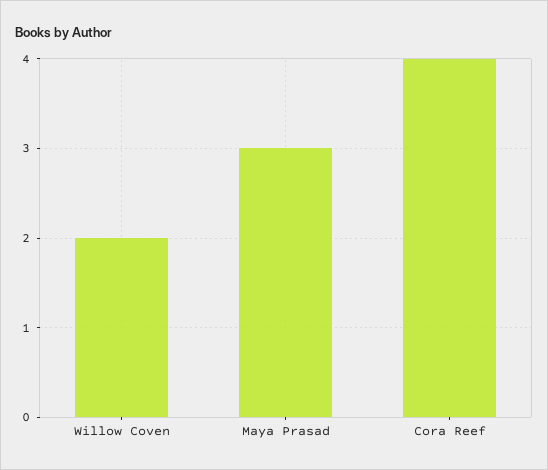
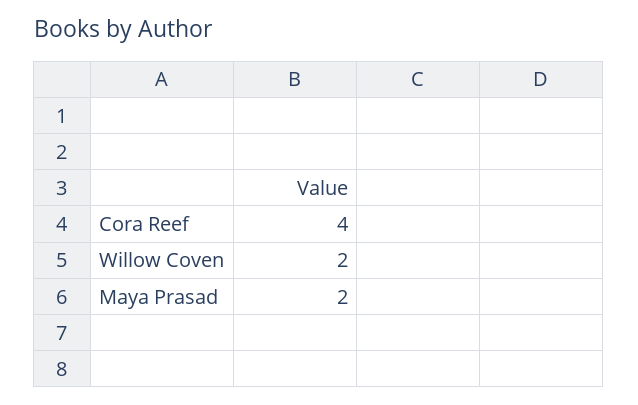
  {
    "Willow Coven": 2,
-   "Maya Prasad": 3,
+   "Maya Prasad": 2,
    "Cora Reef": 4
  }

